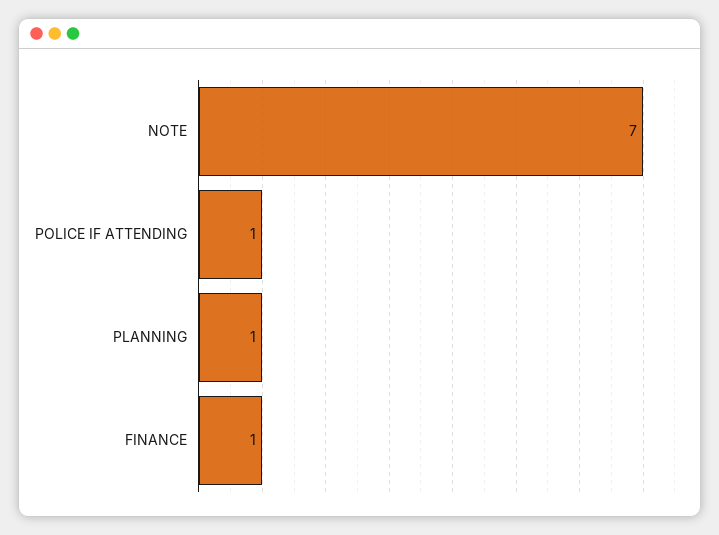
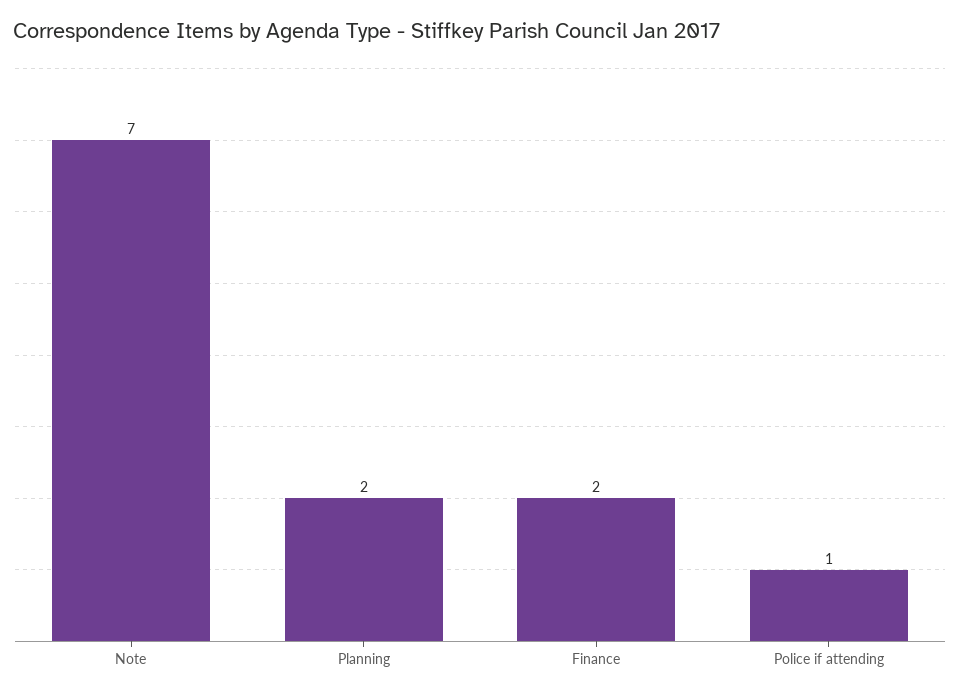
  {
    "NOTE": 7,
    "POLICE IF ATTENDING": 1,
-   "PLANNING": 1,
+   "PLANNING": 2,
-   "FINANCE": 1
+   "FINANCE": 2
  }

